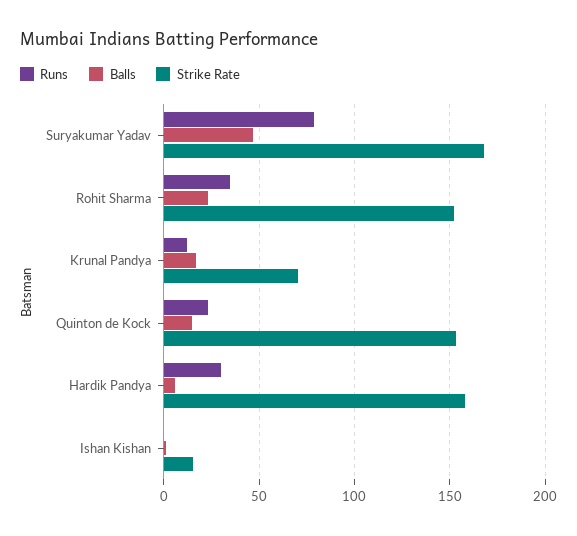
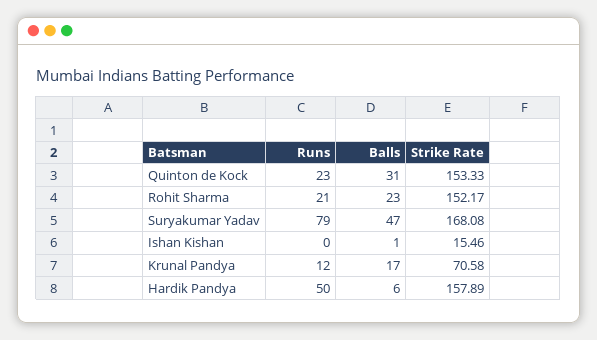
  {
    "Runs": {
      "Suryakumar Yadav": 79,
-     "Rohit Sharma": 35,
+     "Rohit Sharma": 21,
      "Krunal Pandya": 12,
      "Quinton de Kock": 23,
-     "Hardik Pandya": 30,
+     "Hardik Pandya": 50,
      "Ishan Kishan": 0
    },
    "Balls": {
      "Suryakumar Yadav": 47,
      "Rohit Sharma": 23,
      "Krunal Pandya": 17,
-     "Quinton de Kock": 15,
+     "Quinton de Kock": 31,
      "Hardik Pandya": 6,
      "Ishan Kishan": 1
    },
    "Strike Rate": {
      "Suryakumar Yadav": 168.08,
      "Rohit Sharma": 152.17,
      "Krunal Pandya": 70.58,
      "Quinton de Kock": 153.33,
      "Hardik Pandya": 157.89,
      "Ishan Kishan": 15.46
    }
  }

